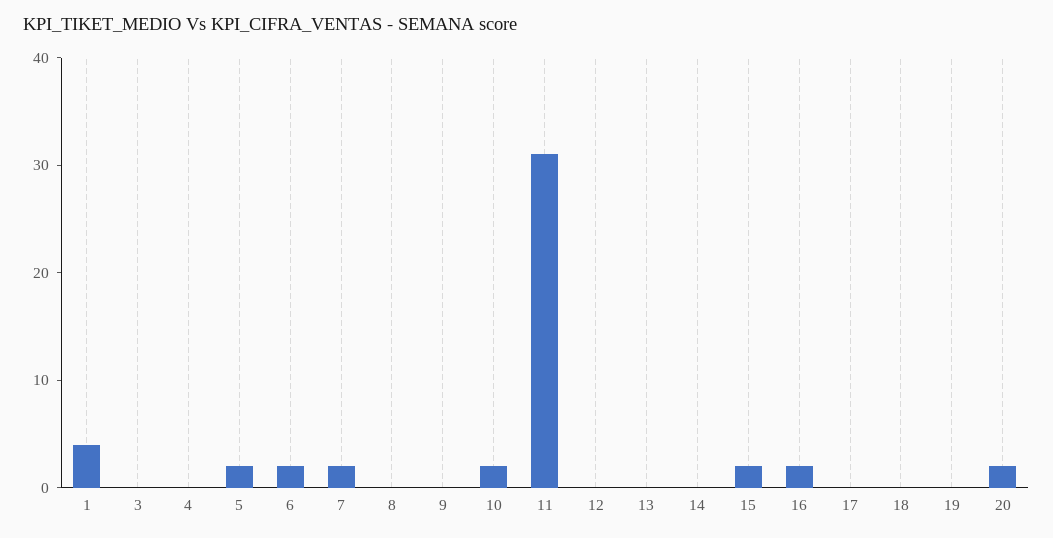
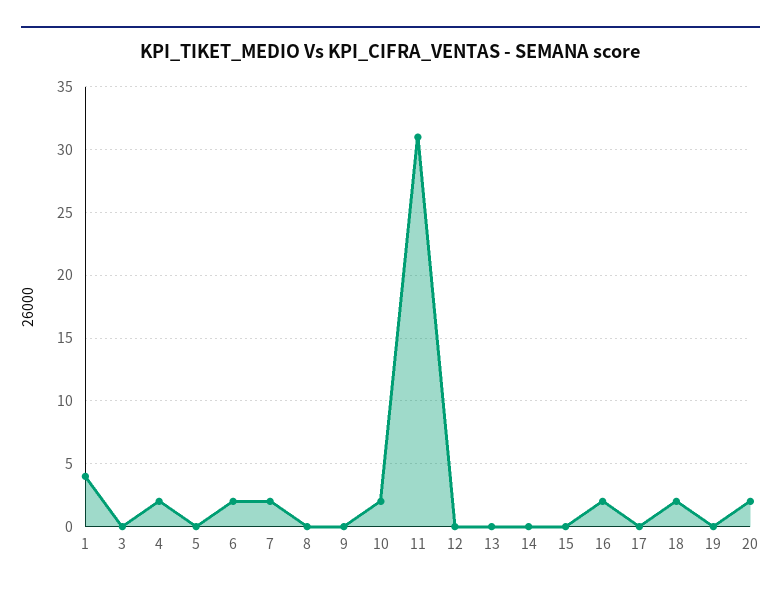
  {
    "1": 4,
    "3": 0,
-   "4": 0,
+   "4": 2,
-   "5": 2,
+   "5": 0,
    "6": 2,
    "7": 2,
    "8": 0,
    "9": 0,
    "10": 2,
    "11": 31,
    "12": 0,
    "13": 0,
    "14": 0,
-   "15": 2,
+   "15": 0,
    "16": 2,
    "17": 0,
-   "18": 0,
+   "18": 2,
    "19": 0,
    "20": 2
  }

